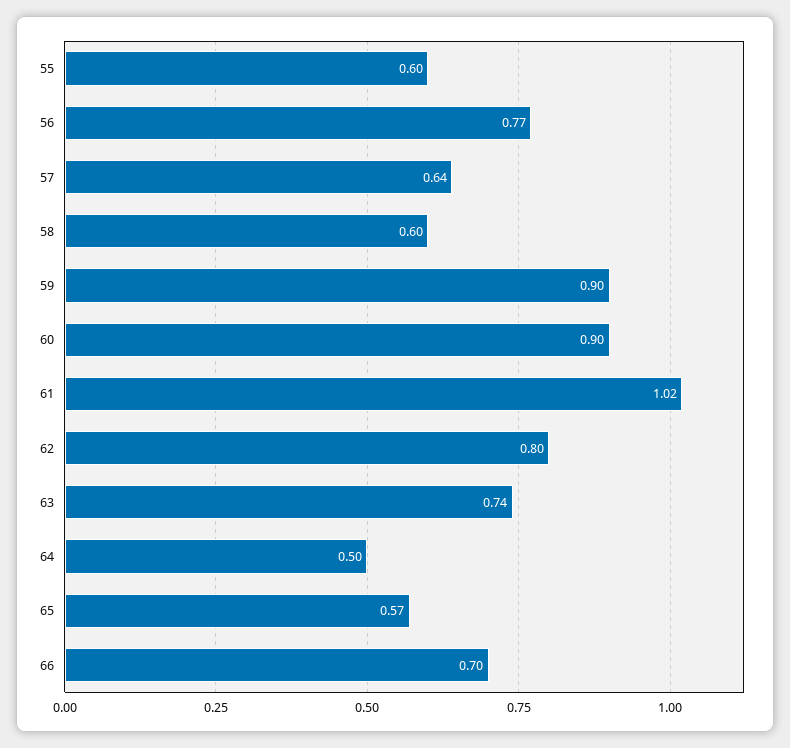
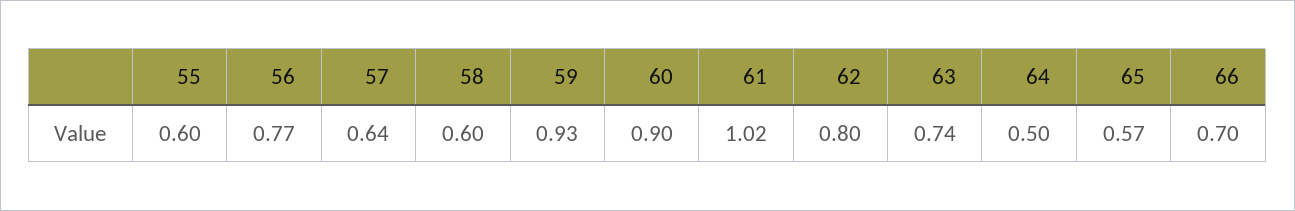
  {
    "55": 0.6,
    "56": 0.77,
    "57": 0.64,
    "58": 0.6,
-   "59": 0.9,
+   "59": 0.93,
    "60": 0.9,
    "61": 1.02,
    "62": 0.8,
    "63": 0.74,
    "64": 0.5,
    "65": 0.57,
    "66": 0.7
  }

